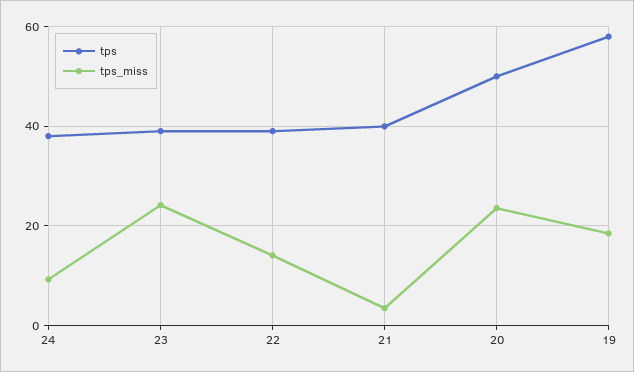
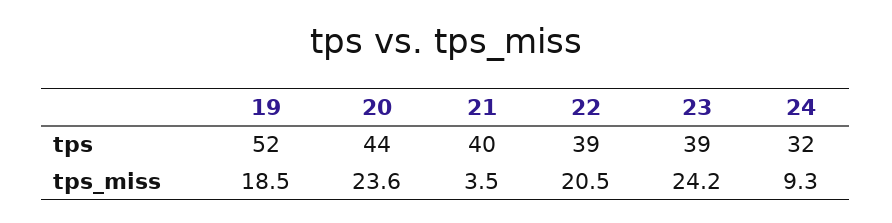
  {
    "tps": {
-     "24": 38,
+     "24": 32,
      "23": 39,
      "22": 39,
      "21": 40,
-     "20": 50,
+     "20": 44,
-     "19": 58
+     "19": 52
    },
    "tps_miss": {
      "24": 9.3,
      "23": 24.2,
-     "22": 14,
+     "22": 20.5,
      "21": 3.5,
      "20": 23.6,
      "19": 18.5
    }
  }

